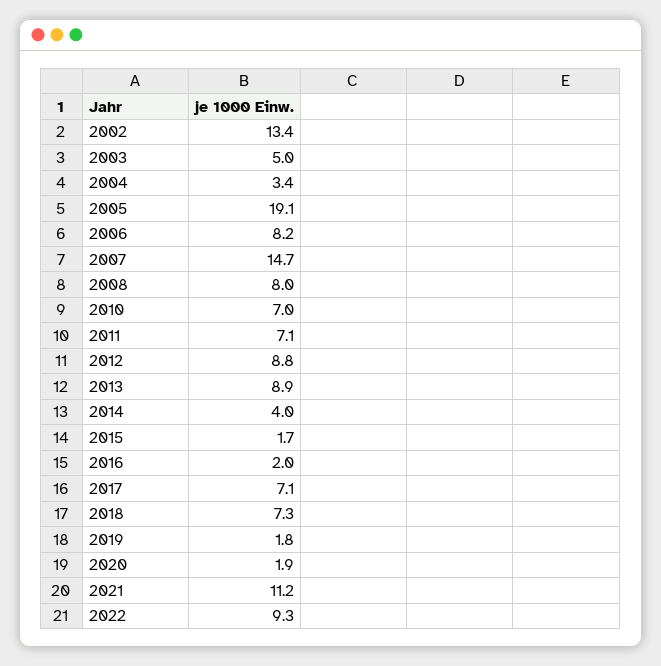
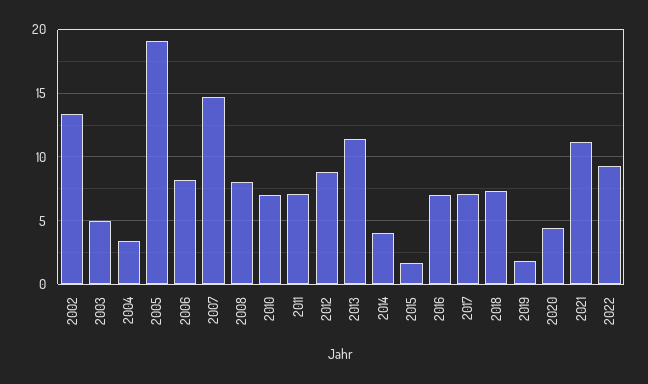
  {
    "2002": 13.4,
    "2003": 5,
    "2004": 3.4,
    "2005": 19.1,
    "2006": 8.2,
    "2007": 14.7,
    "2008": 8,
    "2010": 7,
    "2011": 7.1,
    "2012": 8.8,
-   "2013": 8.9,
+   "2013": 11.5,
    "2014": 4,
    "2015": 1.7,
-   "2016": 2,
+   "2016": 7,
    "2017": 7.1,
    "2018": 7.3,
    "2019": 1.8,
-   "2020": 1.9,
+   "2020": 4.5,
    "2021": 11.2,
    "2022": 9.3
  }

